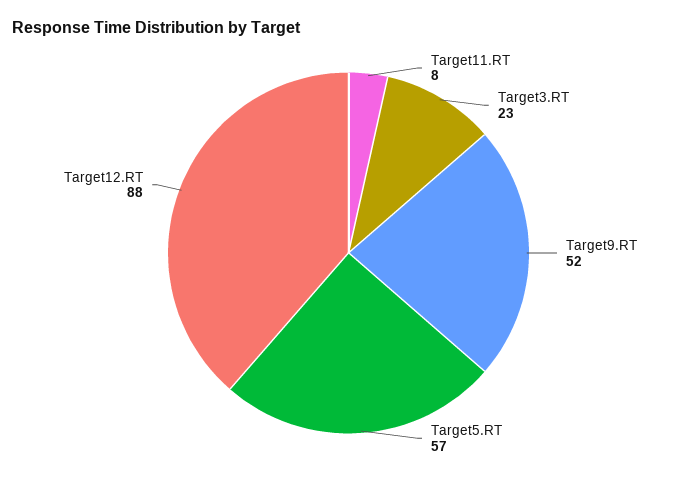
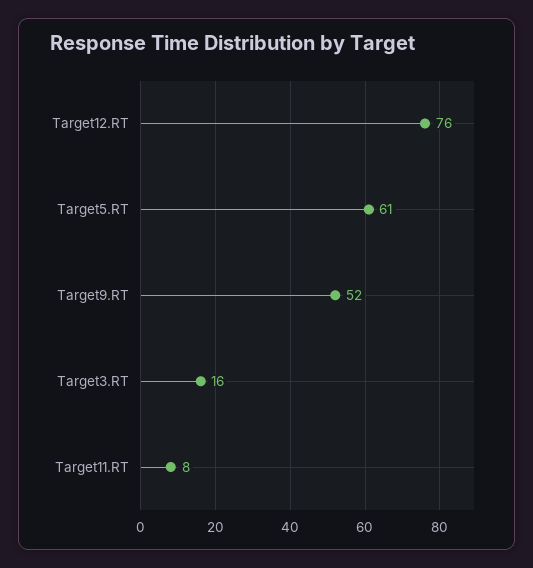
  {
    "Target11.RT": 8,
-   "Target3.RT": 23,
+   "Target3.RT": 16,
    "Target9.RT": 52,
-   "Target5.RT": 57,
+   "Target5.RT": 61,
-   "Target12.RT": 88
+   "Target12.RT": 76
  }

